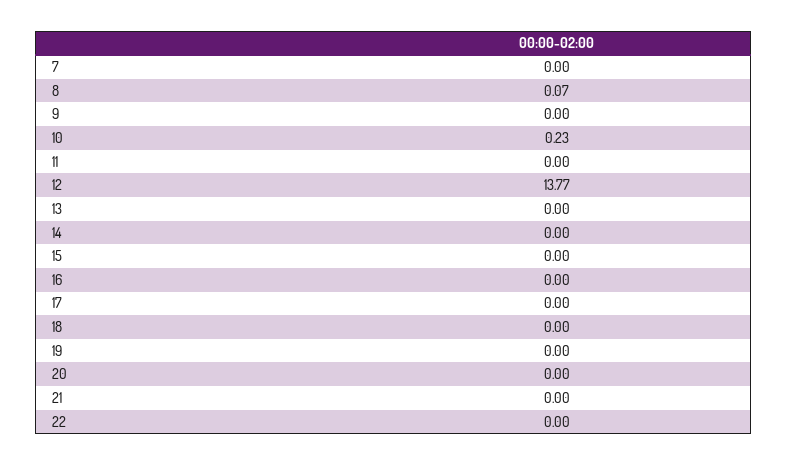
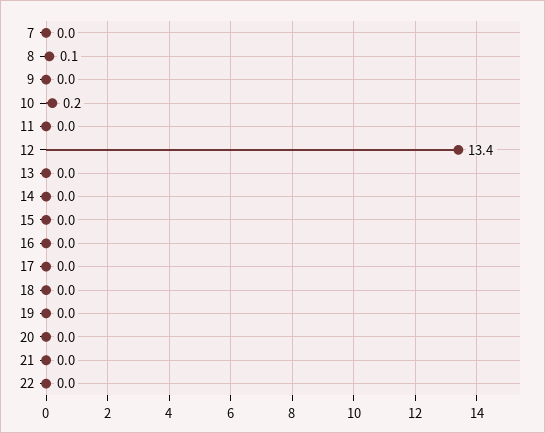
  {
    "7": 0,
    "8": 0.07,
    "9": 0,
    "10": 0.23,
    "11": 0,
-   "12": 13.77,
+   "12": 13.4,
    "13": 0,
    "14": 0,
    "15": 0,
    "16": 0,
    "17": 0,
    "18": 0,
    "19": 0,
    "20": 0,
    "21": 0,
    "22": 0
  }

